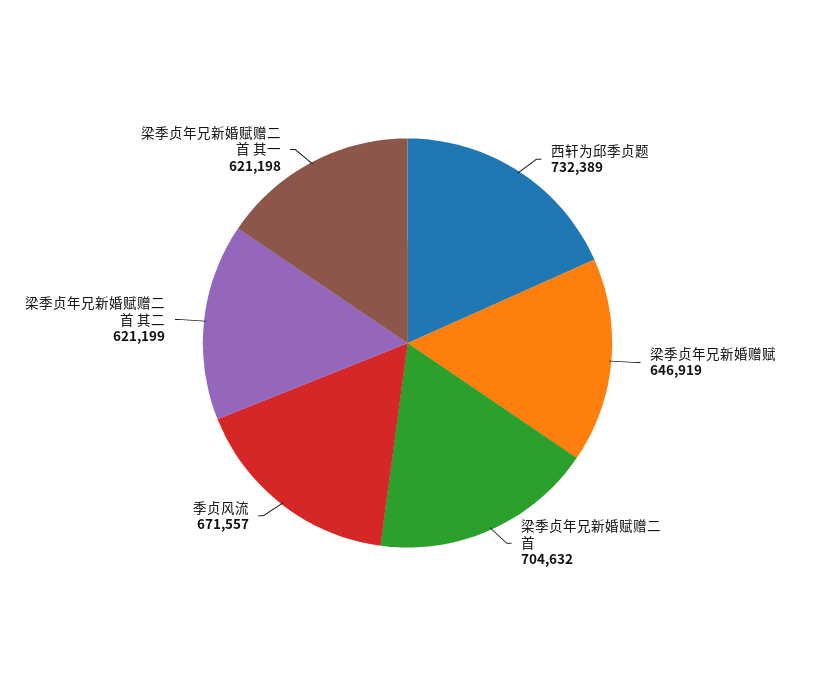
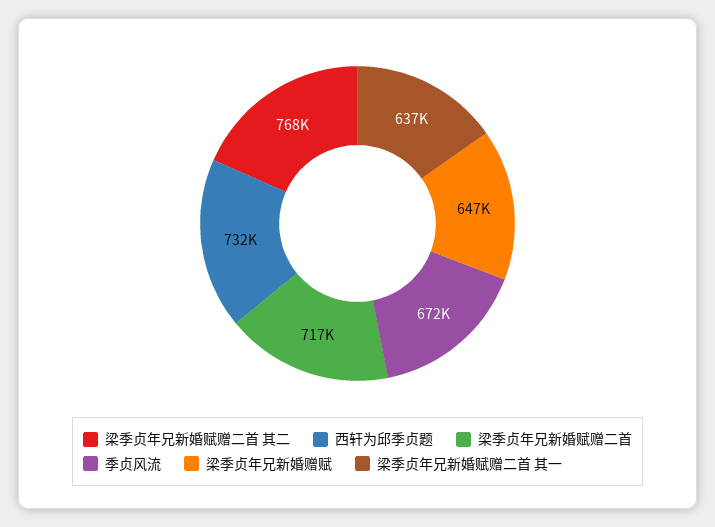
  {
    "西轩为邱季贞题": 732389,
    "梁季贞年兄新婚赠赋": 646919,
-   "梁季贞年兄新婚赋赠二首": 704632,
+   "梁季贞年兄新婚赋赠二首": 717000,
    "季贞风流": 671557,
-   "梁季贞年兄新婚赋赠二首 其二": 621199,
+   "梁季贞年兄新婚赋赠二首 其二": 768000,
-   "梁季贞年兄新婚赋赠二首 其一": 621198
+   "梁季贞年兄新婚赋赠二首 其一": 637000
  }

